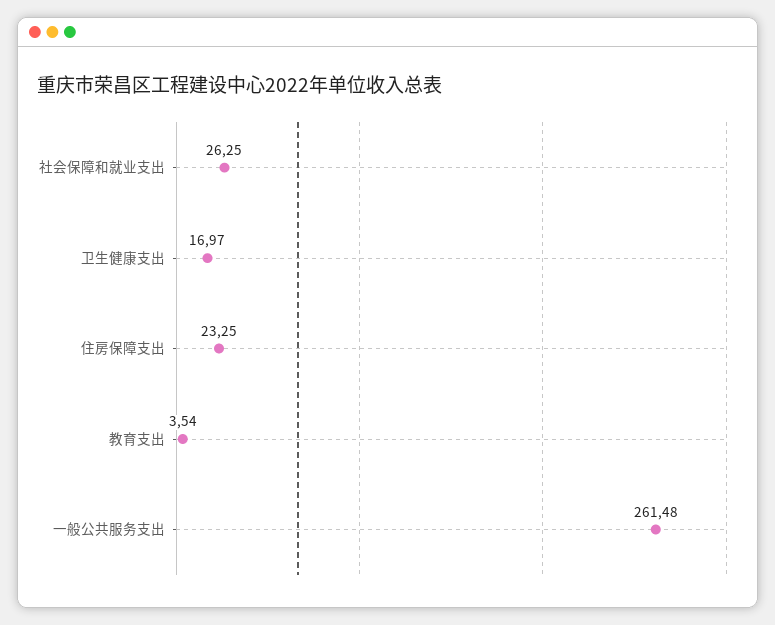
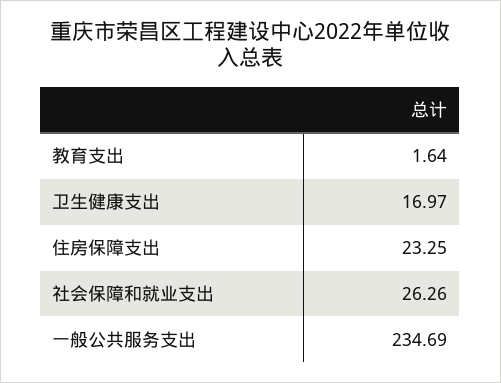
  {
-   "社会保障和就业支出": 26.25,
+   "社会保障和就业支出": 26.26,
    "卫生健康支出": 16.97,
    "住房保障支出": 23.25,
-   "教育支出": 3.54,
+   "教育支出": 1.64,
-   "一般公共服务支出": 261.48
+   "一般公共服务支出": 234.69
  }

